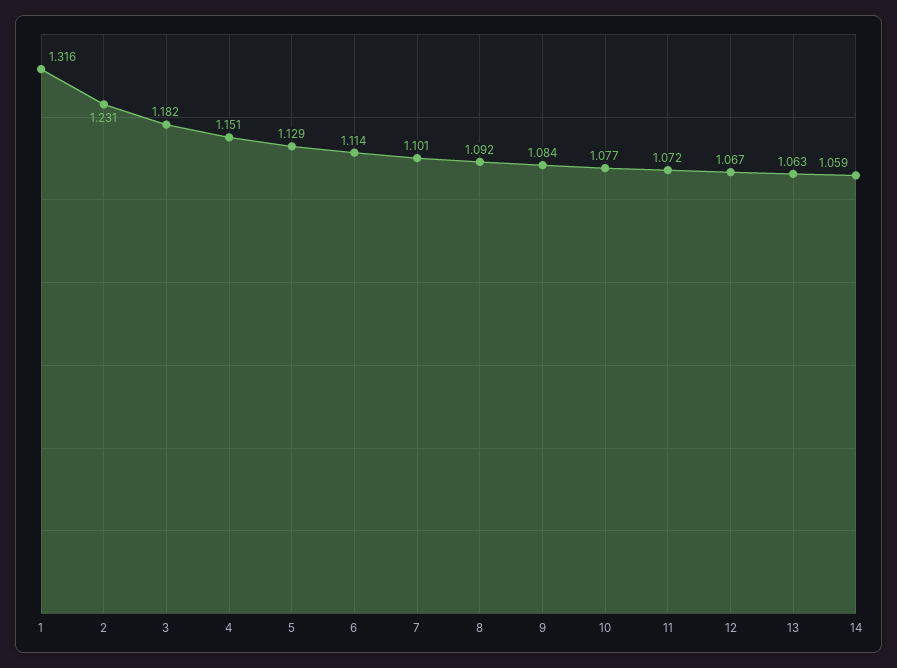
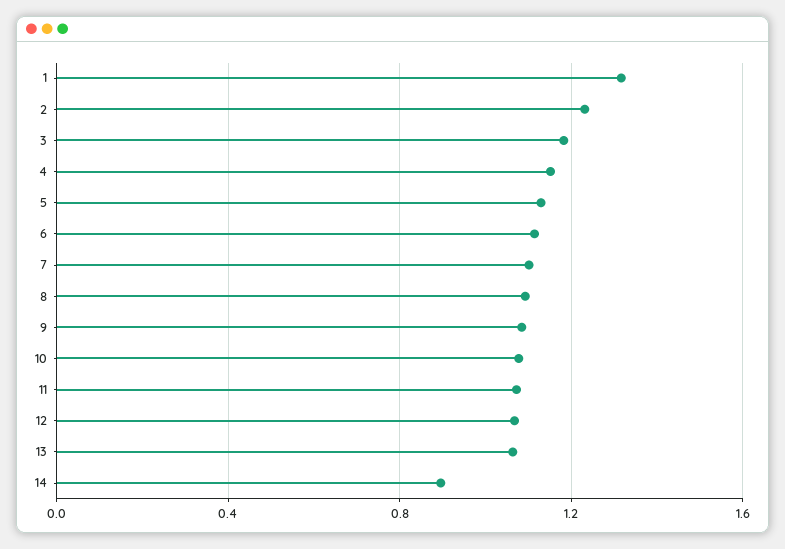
  {
    "1": 1.316,
    "2": 1.231,
    "3": 1.182,
    "4": 1.151,
    "5": 1.129,
    "6": 1.114,
    "7": 1.101,
    "8": 1.092,
    "9": 1.084,
    "10": 1.077,
    "11": 1.072,
    "12": 1.067,
    "13": 1.063,
-   "14": 1.059
+   "14": 0.9
  }

